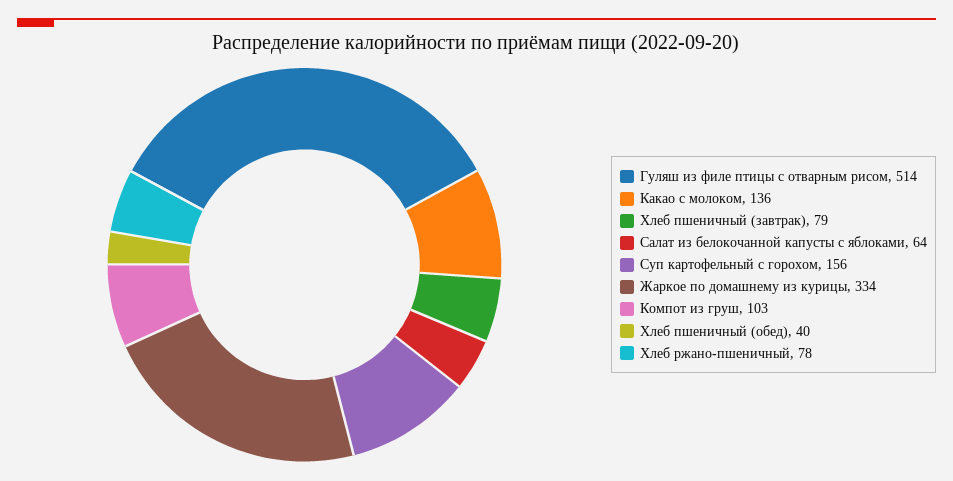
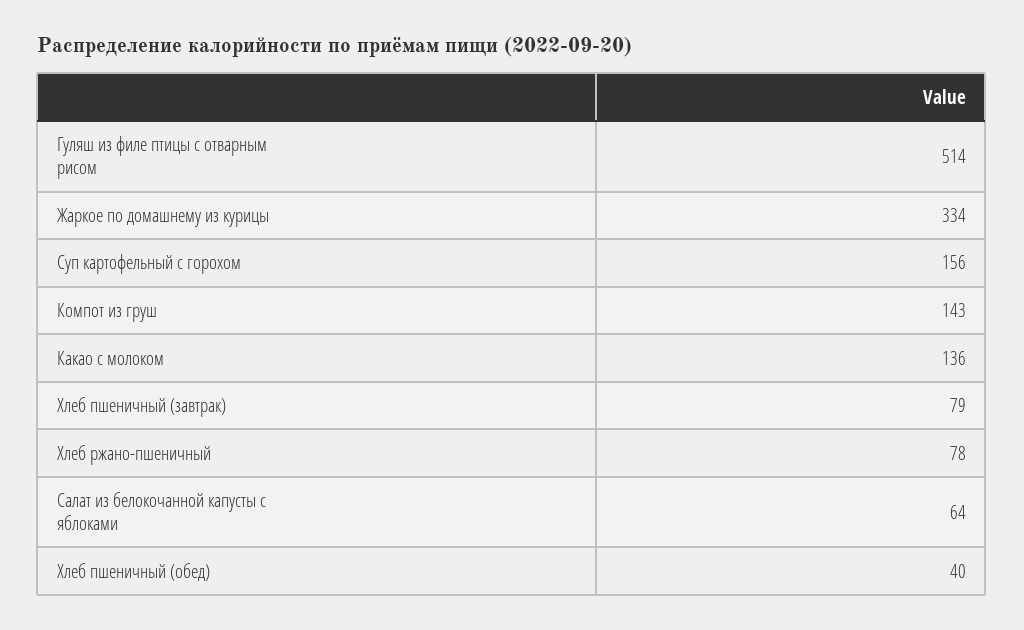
  {
    "Гуляш из филе птицы с отварным рисом": 514,
    "Какао с молоком": 136,
    "Хлеб пшеничный (завтрак)": 79,
    "Салат из белокочанной капусты с яблоками": 64,
    "Суп картофельный с горохом": 156,
    "Жаркое по домашнему из курицы": 334,
-   "Компот из груш": 103,
+   "Компот из груш": 143,
    "Хлеб пшеничный (обед)": 40,
    "Хлеб ржано-пшеничный": 78
  }

